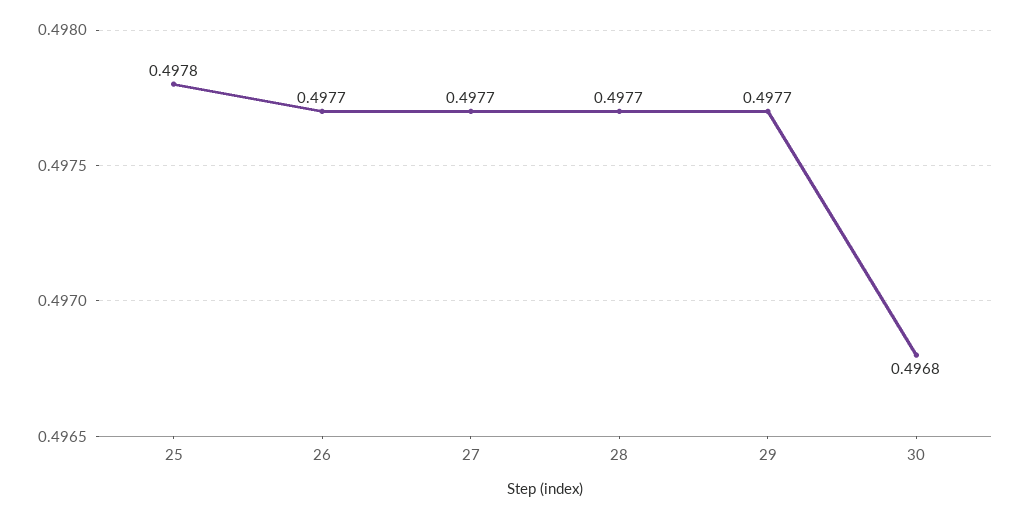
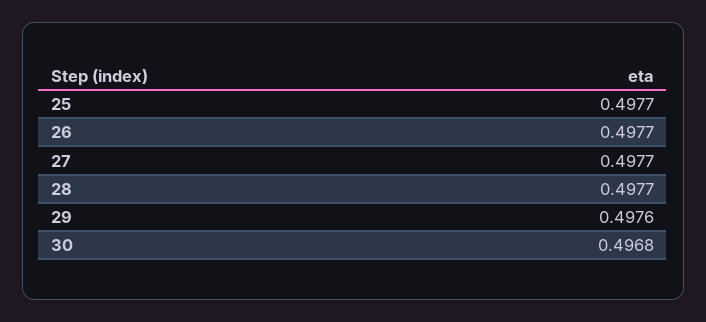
  {
-   "25": 0.4978,
+   "25": 0.4977,
    "26": 0.4977,
    "27": 0.4977,
    "28": 0.4977,
-   "29": 0.4977,
+   "29": 0.4976,
    "30": 0.4968
  }

